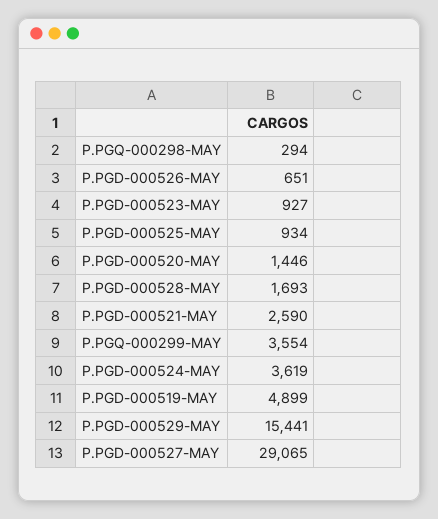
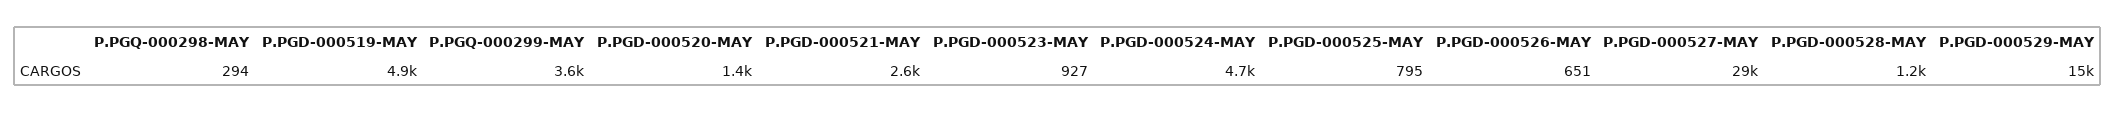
  {
    "P.PGQ-000298-MAY": 294,
    "P.PGD-000526-MAY": 651,
    "P.PGD-000523-MAY": 927,
-   "P.PGD-000525-MAY": 934,
+   "P.PGD-000525-MAY": 795,
    "P.PGD-000520-MAY": 1446,
-   "P.PGD-000528-MAY": 1693,
+   "P.PGD-000528-MAY": 1200,
    "P.PGD-000521-MAY": 2590,
    "P.PGQ-000299-MAY": 3554,
-   "P.PGD-000524-MAY": 3619,
+   "P.PGD-000524-MAY": 4700,
    "P.PGD-000519-MAY": 4899,
    "P.PGD-000529-MAY": 15441,
    "P.PGD-000527-MAY": 29065
  }

